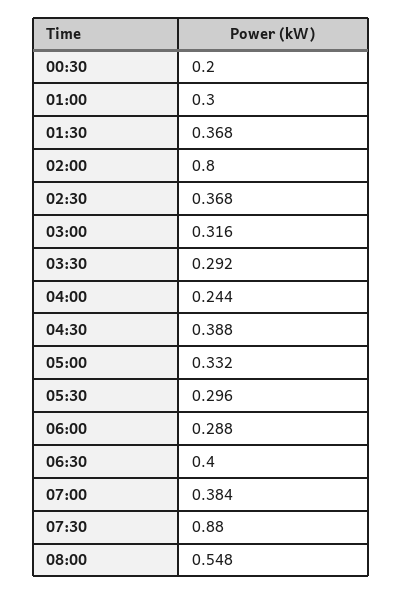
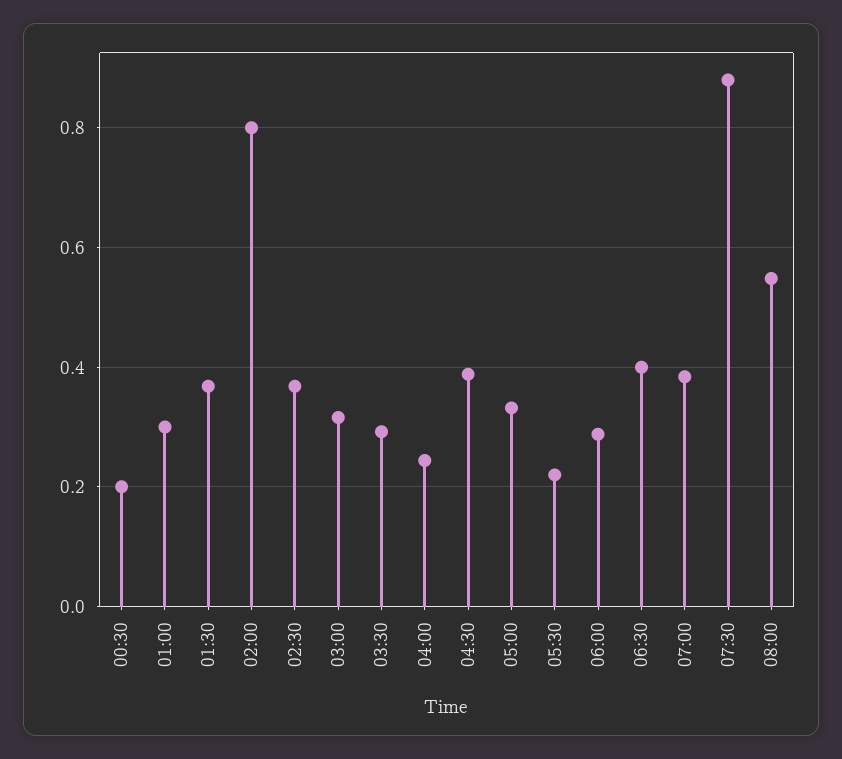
  {
    "00:30": 0.2,
    "01:00": 0.3,
    "01:30": 0.368,
    "02:00": 0.8,
    "02:30": 0.368,
    "03:00": 0.316,
    "03:30": 0.292,
    "04:00": 0.244,
    "04:30": 0.388,
    "05:00": 0.332,
-   "05:30": 0.296,
+   "05:30": 0.22,
    "06:00": 0.288,
    "06:30": 0.4,
    "07:00": 0.384,
    "07:30": 0.88,
    "08:00": 0.548
  }

